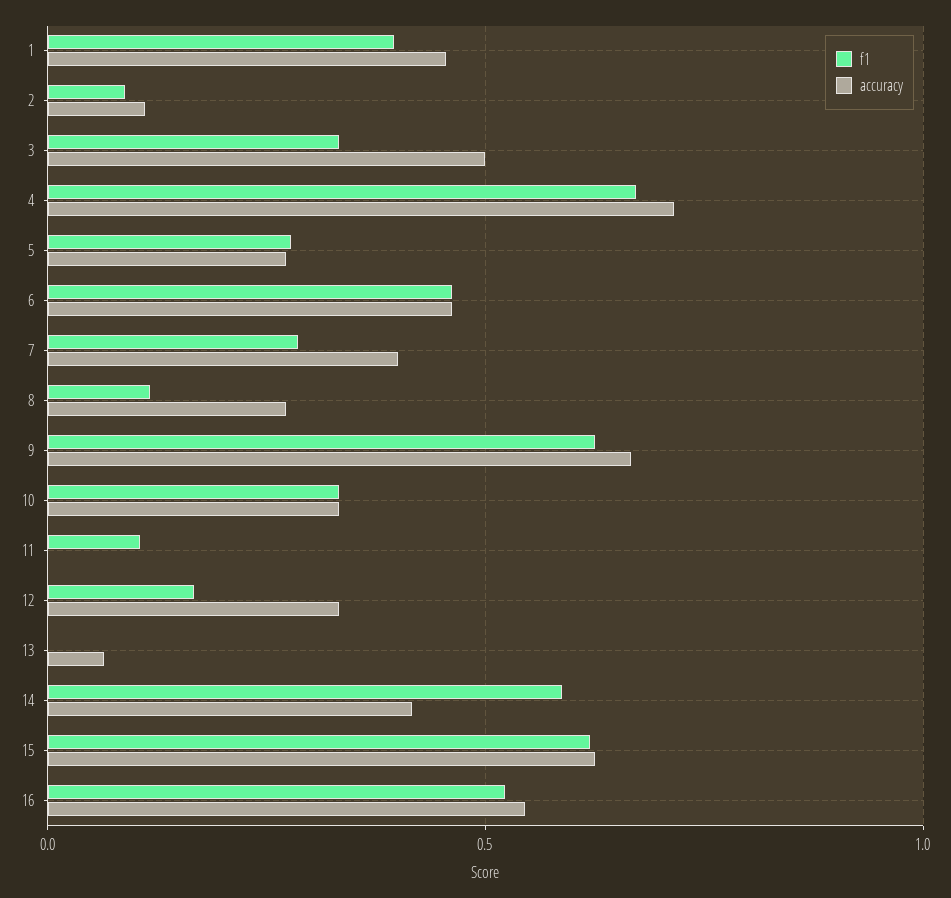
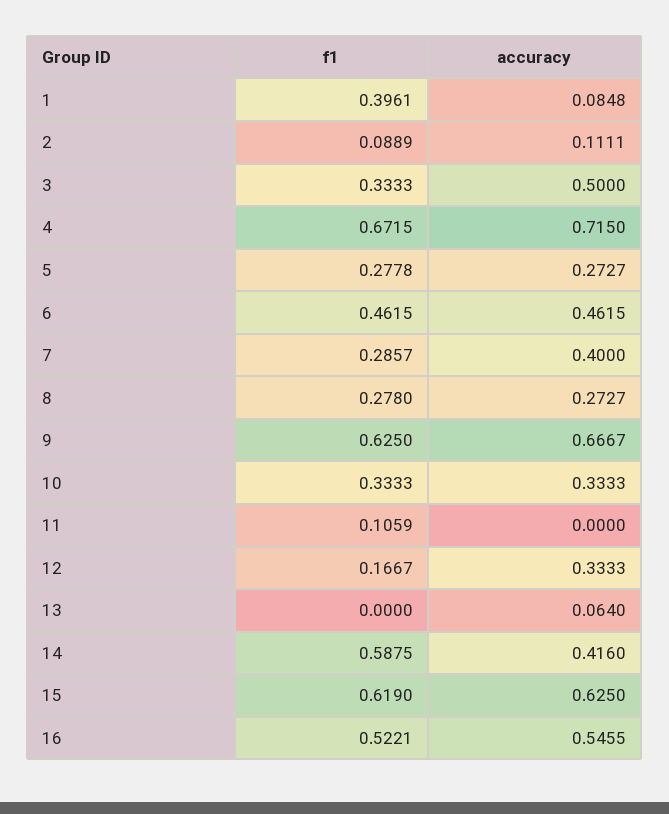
  {
    "f1": {
      "1": 0.3961,
      "2": 0.0889,
      "3": 0.3333,
      "4": 0.6715,
      "5": 0.2778,
      "6": 0.4615,
      "7": 0.2857,
-     "8": 0.1,
+     "8": 0.278,
      "9": 0.625,
      "10": 0.3333,
      "11": 0.1059,
      "12": 0.1667,
      "13": 0,
      "14": 0.5875,
      "15": 0.619,
      "16": 0.5221
    },
    "accuracy": {
-     "1": 0.45,
+     "1": 0.0848,
      "2": 0.1111,
      "3": 0.5,
      "4": 0.715,
      "5": 0.2727,
      "6": 0.4615,
      "7": 0.4,
      "8": 0.2727,
      "9": 0.6667,
      "10": 0.3333,
      "11": 0,
      "12": 0.3333,
      "13": 0.064,
      "14": 0.416,
      "15": 0.625,
      "16": 0.5455
    }
  }

